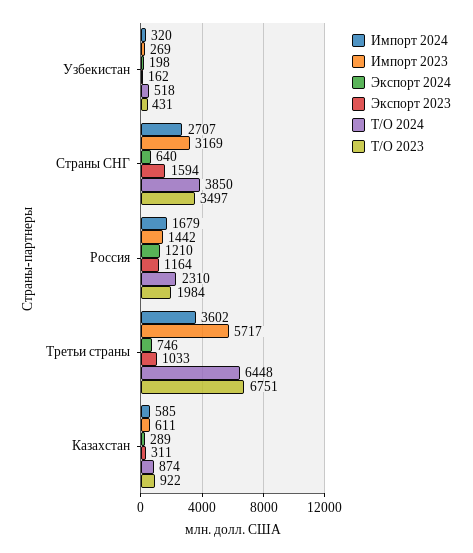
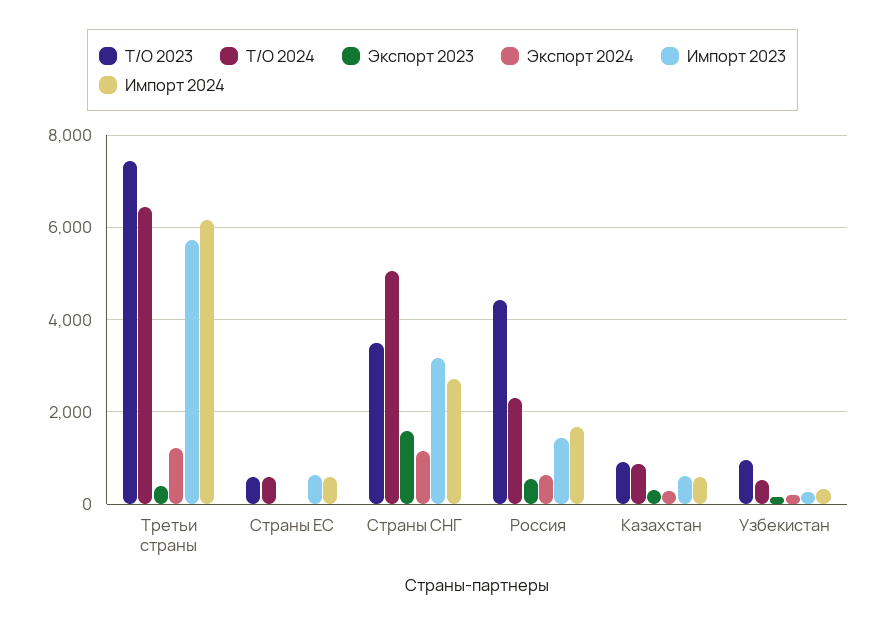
  {
    "Импорт 2024": {
      "Узбекистан": 320,
      "Страны СНГ": 2707,
      "Россия": 1679,
-     "Третьи страны": 3602,
+     "Третьи страны": 6200,
-     "Казахстан": 585
+     "Казахстан": 585,
+     "Страны ЕС": 600
    },
    "Импорт 2023": {
      "Узбекистан": 269,
      "Страны СНГ": 3169,
      "Россия": 1442,
      "Третьи страны": 5717,
-     "Казахстан": 611
+     "Казахстан": 611,
+     "Страны ЕС": 600
    },
    "Экспорт 2024": {
      "Узбекистан": 198,
-     "Страны СНГ": 640,
+     "Страны СНГ": 1200,
-     "Россия": 1210,
+     "Россия": 600,
-     "Третьи страны": 746,
+     "Третьи страны": 1200,
-     "Казахстан": 289
+     "Казахстан": 289,
+     "Страны ЕС": 0
    },
    "Экспорт 2023": {
      "Узбекистан": 162,
      "Страны СНГ": 1594,
-     "Россия": 1164,
+     "Россия": 600,
-     "Третьи страны": 1033,
+     "Третьи страны": 400,
-     "Казахстан": 311
+     "Казахстан": 311,
+     "Страны ЕС": 0
    },
    "Т/О 2024": {
      "Узбекистан": 518,
-     "Страны СНГ": 3850,
+     "Страны СНГ": 5000,
      "Россия": 2310,
      "Третьи страны": 6448,
-     "Казахстан": 874
+     "Казахстан": 874,
+     "Страны ЕС": 600
    },
    "Т/О 2023": {
-     "Узбекистан": 431,
+     "Узбекистан": 1000,
      "Страны СНГ": 3497,
-     "Россия": 1984,
+     "Россия": 4400,
-     "Третьи страны": 6751,
+     "Третьи страны": 7400,
-     "Казахстан": 922
+     "Казахстан": 922,
+     "Страны ЕС": 600
    }
  }

